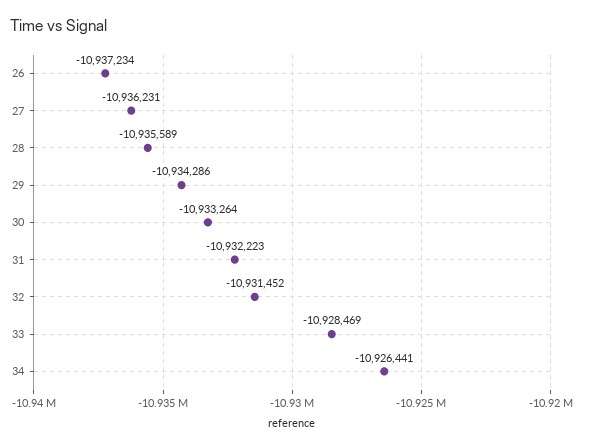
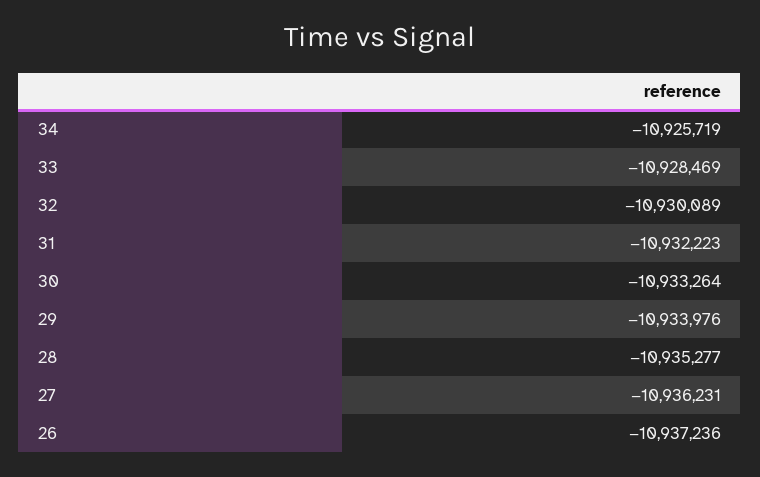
  {
-   "26": -10937234,
+   "26": -10937236,
    "27": -10936231,
-   "28": -10935589,
+   "28": -10935277,
-   "29": -10934286,
+   "29": -10933976,
    "30": -10933264,
    "31": -10932223,
-   "32": -10931452,
+   "32": -10930089,
    "33": -10928469,
-   "34": -10926441
+   "34": -10925719
  }

